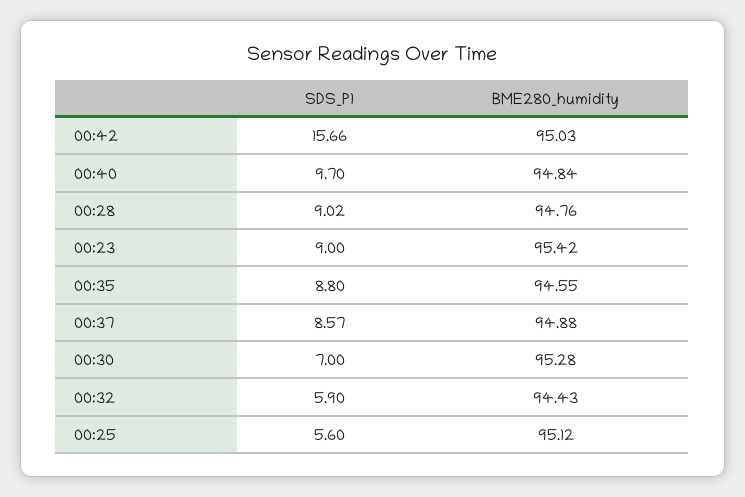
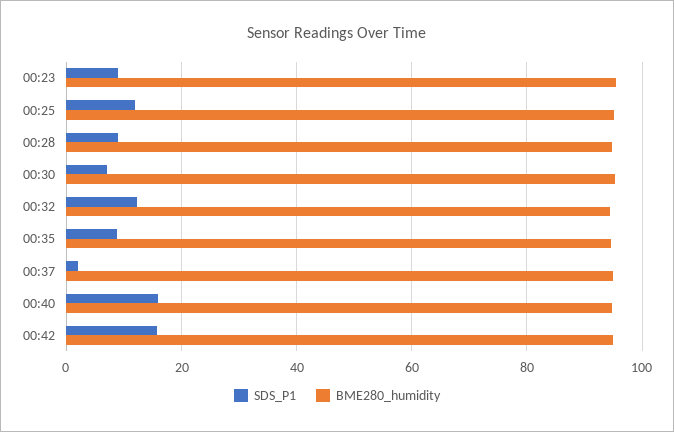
  {
    "SDS_P1": {
      "00:42": 15.66,
-     "00:40": 9.7,
+     "00:40": 16,
      "00:28": 9.02,
      "00:23": 9,
      "00:35": 8.8,
-     "00:37": 8.57,
+     "00:37": 2,
      "00:30": 7,
-     "00:32": 5.9,
+     "00:32": 12,
-     "00:25": 5.6
+     "00:25": 12
    },
    "BME280_humidity": {
      "00:42": 95.03,
      "00:40": 94.84,
      "00:28": 94.76,
      "00:23": 95.42,
      "00:35": 94.55,
      "00:37": 94.88,
      "00:30": 95.28,
      "00:32": 94.43,
      "00:25": 95.12
    }
  }

